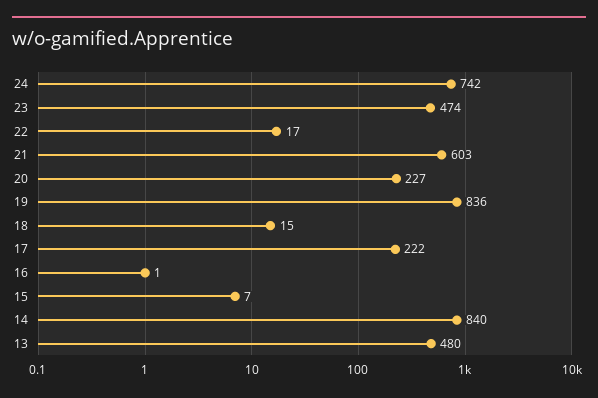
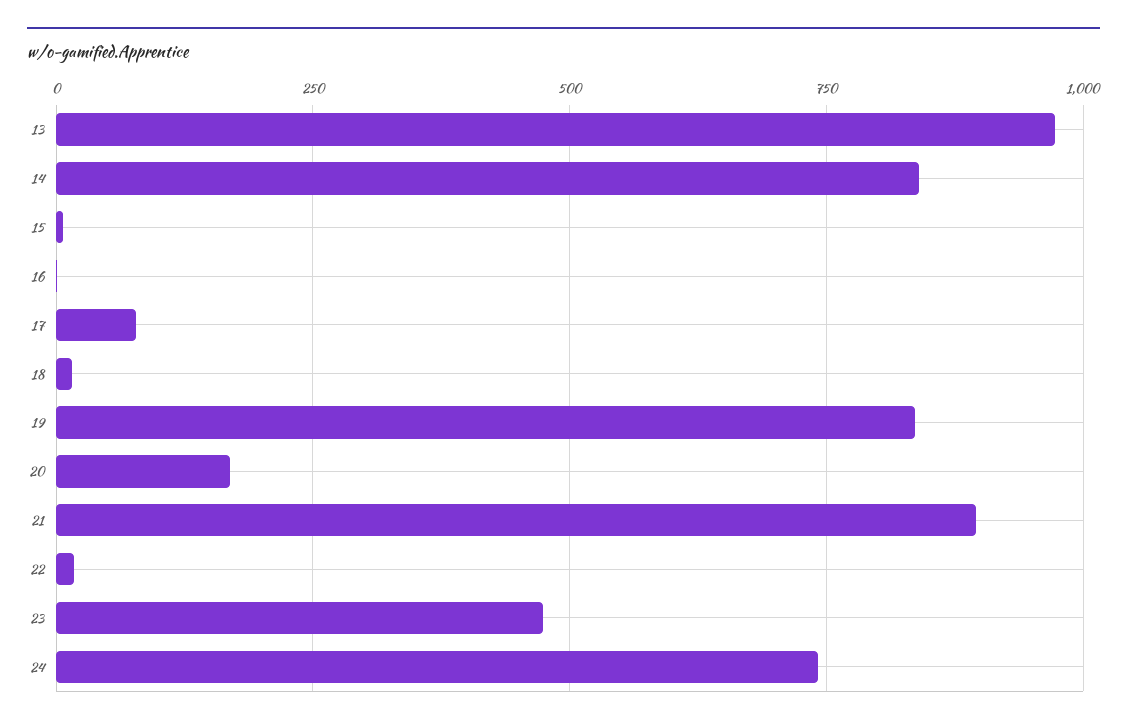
  {
    "24": 742,
    "23": 474,
    "22": 17,
-   "21": 603,
+   "21": 900,
-   "20": 227,
+   "20": 175,
    "19": 836,
    "18": 15,
-   "17": 222,
+   "17": 75,
    "16": 1,
    "15": 7,
    "14": 840,
-   "13": 480
+   "13": 975
  }

